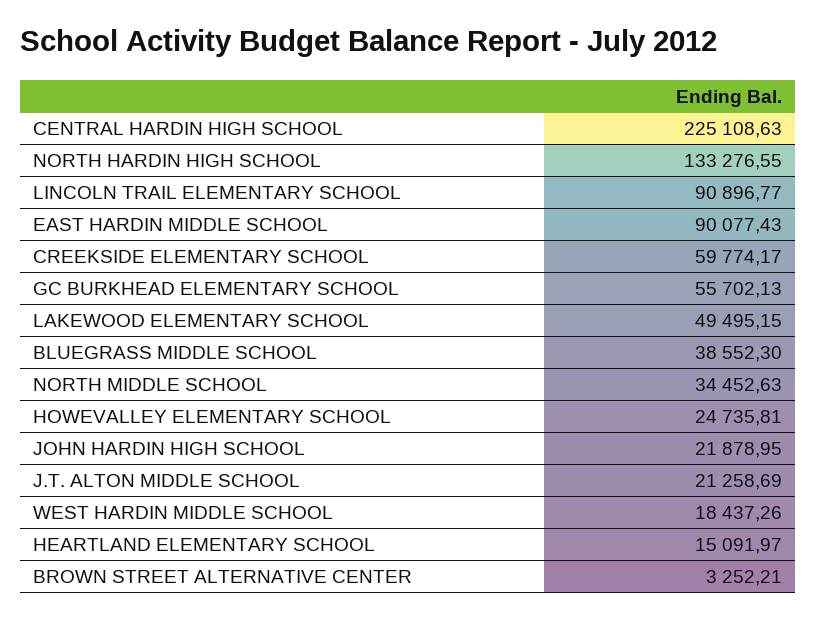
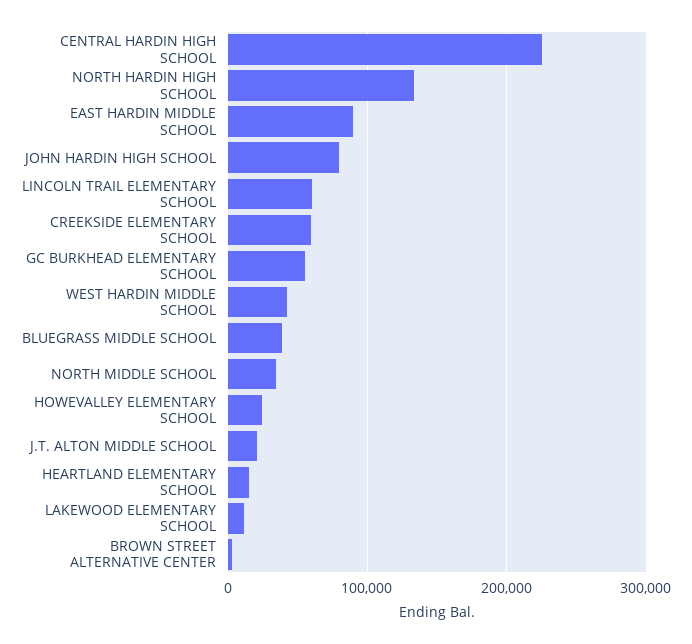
  {
    "CENTRAL HARDIN HIGH SCHOOL": 225108.63,
    "NORTH HARDIN HIGH SCHOOL": 133276.55,
-   "LINCOLN TRAIL ELEMENTARY SCHOOL": 90896.77,
+   "LINCOLN TRAIL ELEMENTARY SCHOOL": 60000,
    "EAST HARDIN MIDDLE SCHOOL": 90077.43,
    "CREEKSIDE ELEMENTARY SCHOOL": 59774.17,
    "GC BURKHEAD ELEMENTARY SCHOOL": 55702.13,
-   "LAKEWOOD ELEMENTARY SCHOOL": 49495.15,
+   "LAKEWOOD ELEMENTARY SCHOOL": 10000,
    "BLUEGRASS MIDDLE SCHOOL": 38552.3,
    "NORTH MIDDLE SCHOOL": 34452.63,
    "HOWEVALLEY ELEMENTARY SCHOOL": 24735.81,
-   "JOHN HARDIN HIGH SCHOOL": 21878.95,
+   "JOHN HARDIN HIGH SCHOOL": 80000,
    "J.T. ALTON MIDDLE SCHOOL": 21258.69,
-   "WEST HARDIN MIDDLE SCHOOL": 18437.26,
+   "WEST HARDIN MIDDLE SCHOOL": 40000,
    "HEARTLAND ELEMENTARY SCHOOL": 15091.97,
    "BROWN STREET ALTERNATIVE CENTER": 3252.21
  }

